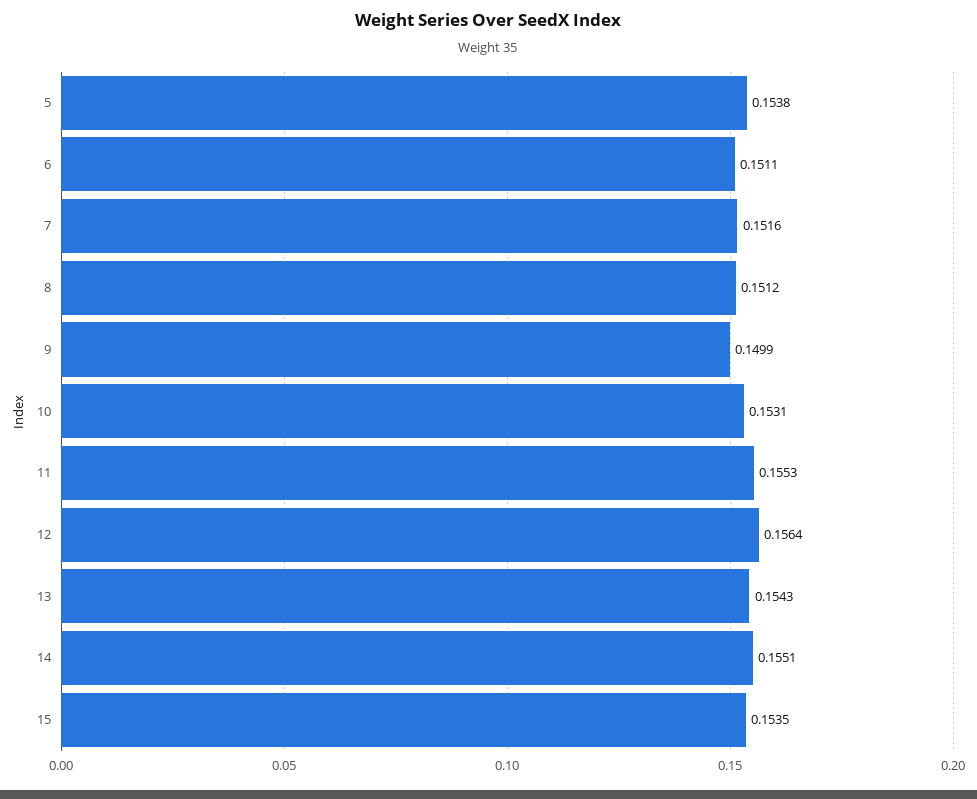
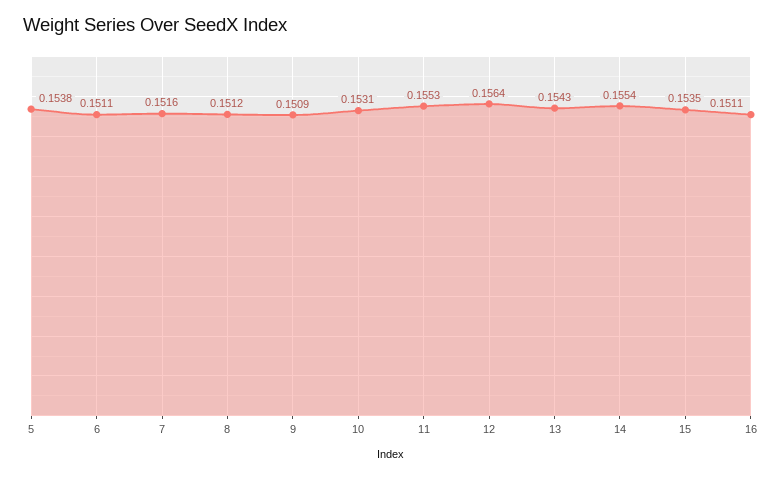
  {
    "5": 0.1538,
    "6": 0.1511,
    "7": 0.1516,
    "8": 0.1512,
-   "9": 0.1499,
+   "9": 0.1509,
    "10": 0.1531,
    "11": 0.1553,
    "12": 0.1564,
    "13": 0.1543,
-   "14": 0.1551,
+   "14": 0.1554,
-   "15": 0.1535
+   "15": 0.1535,
+   "16": 0.1511
  }

